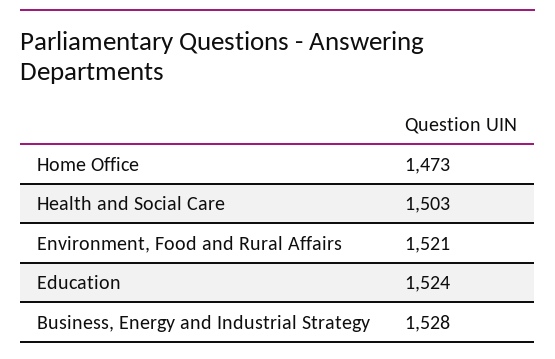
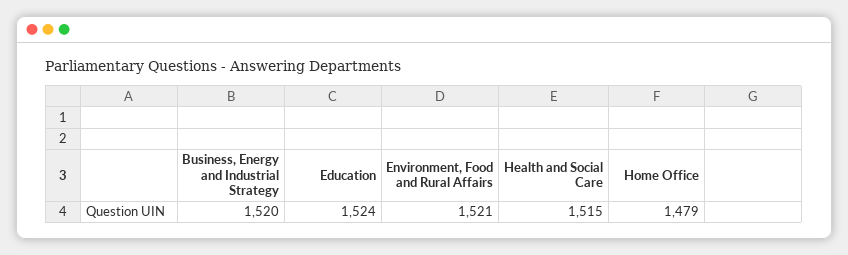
  {
-   "Home Office": 1473,
+   "Home Office": 1479,
-   "Health and Social Care": 1503,
+   "Health and Social Care": 1515,
    "Environment, Food and Rural Affairs": 1521,
    "Education": 1524,
-   "Business, Energy and Industrial Strategy": 1528
+   "Business, Energy and Industrial Strategy": 1520
  }

